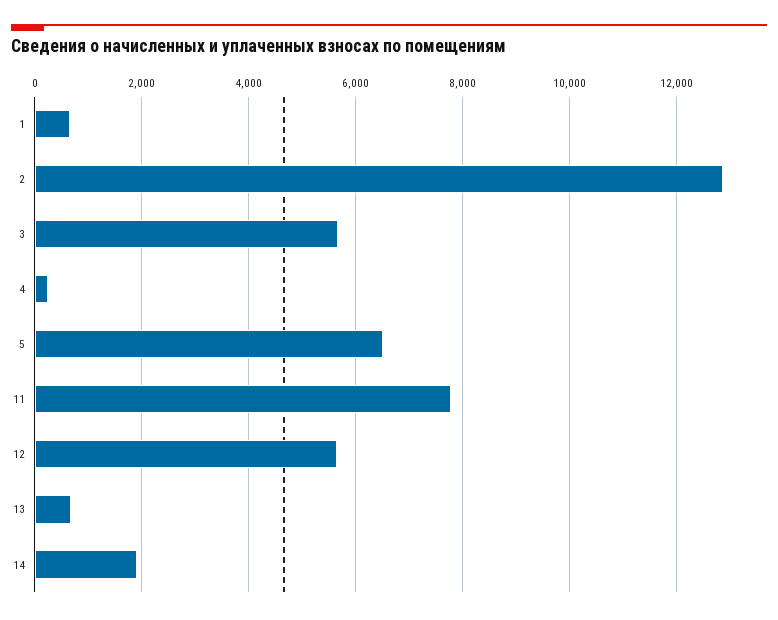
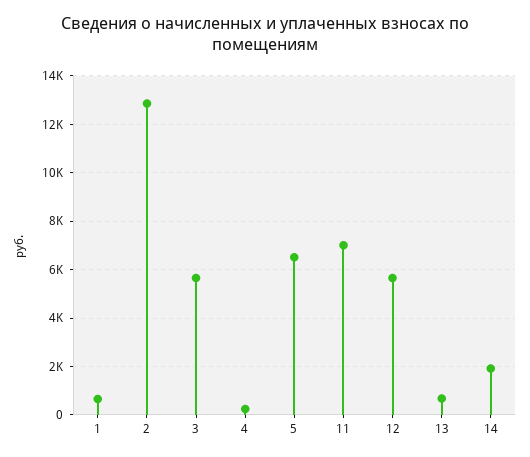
  {
    "1": 600,
    "2": 12800,
    "3": 5600,
    "4": 200,
    "5": 6600,
-   "11": 7800,
+   "11": 7000,
    "12": 5600,
    "13": 600,
    "14": 2000
  }

